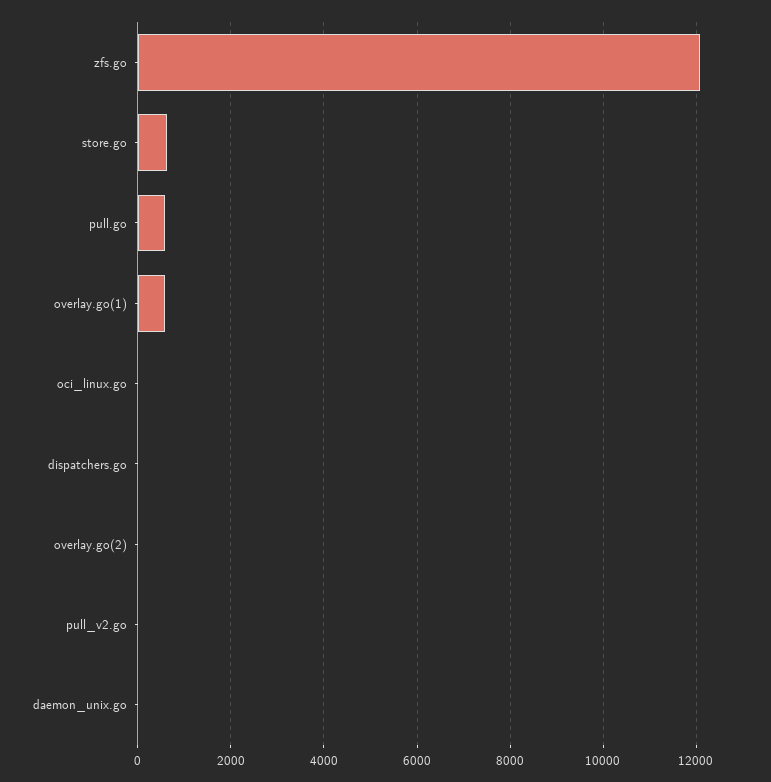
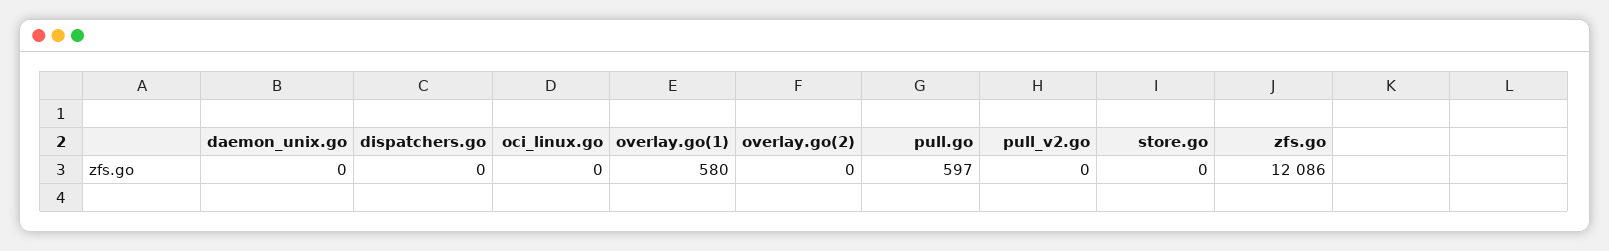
  {
    "zfs.go": 12086,
-   "store.go": 600,
+   "store.go": 0,
    "pull.go": 597,
    "overlay.go(1)": 580,
    "oci_linux.go": 0,
    "dispatchers.go": 0,
    "overlay.go(2)": 0,
    "pull_v2.go": 0,
    "daemon_unix.go": 0
  }

